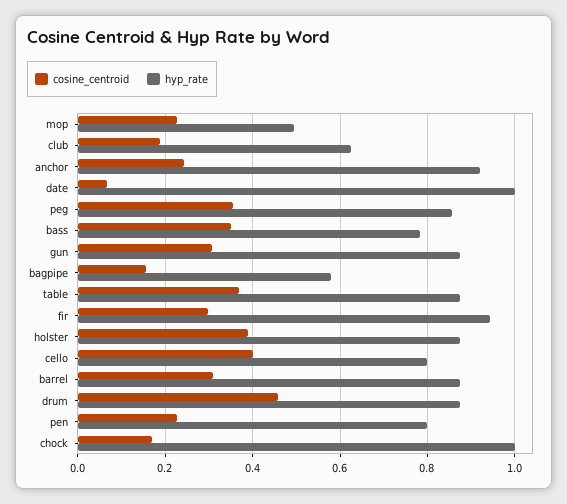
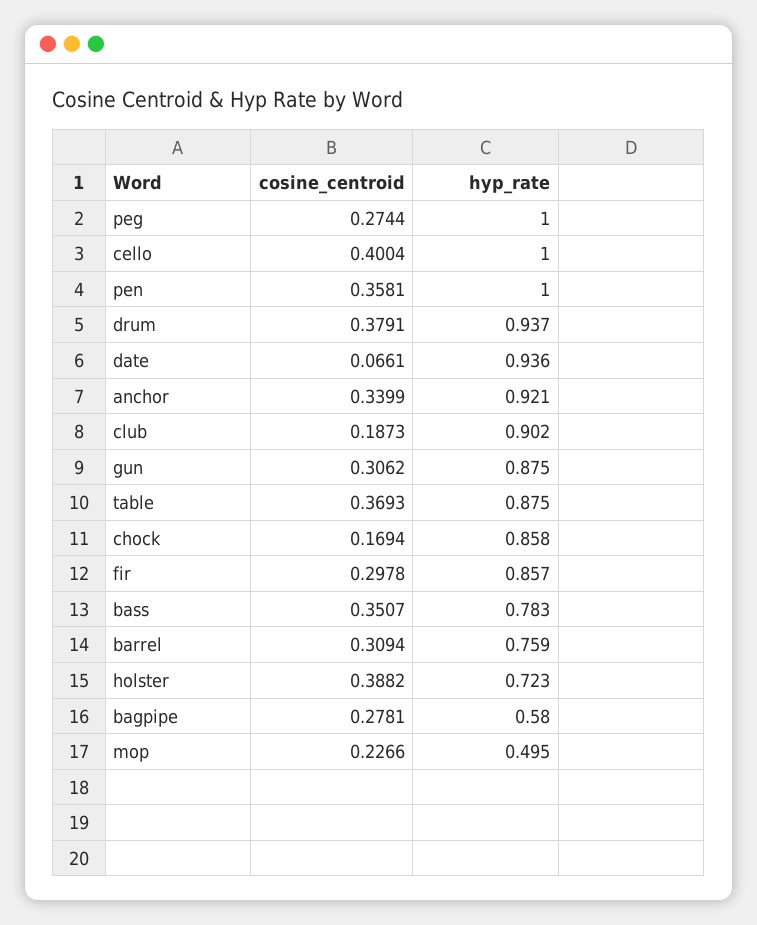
  {
    "cosine_centroid": {
      "mop": 0.2266,
      "club": 0.1873,
-     "anchor": 0.24,
+     "anchor": 0.3399,
      "date": 0.0661,
-     "peg": 0.36,
+     "peg": 0.2744,
      "bass": 0.3507,
      "gun": 0.3062,
-     "bagpipe": 0.16,
+     "bagpipe": 0.2781,
      "table": 0.3693,
      "fir": 0.2978,
      "holster": 0.3882,
      "cello": 0.4004,
      "barrel": 0.3094,
-     "drum": 0.46,
+     "drum": 0.3791,
-     "pen": 0.22,
+     "pen": 0.3581,
      "chock": 0.1694
    },
    "hyp_rate": {
      "mop": 0.495,
-     "club": 0.62,
+     "club": 0.902,
      "anchor": 0.921,
-     "date": 1,
+     "date": 0.936,
-     "peg": 0.86,
+     "peg": 1,
      "bass": 0.783,
      "gun": 0.875,
      "bagpipe": 0.58,
      "table": 0.875,
-     "fir": 0.94,
+     "fir": 0.857,
-     "holster": 0.88,
+     "holster": 0.723,
-     "cello": 0.8,
+     "cello": 1,
-     "barrel": 0.88,
+     "barrel": 0.759,
-     "drum": 0.88,
+     "drum": 0.937,
-     "pen": 0.8,
+     "pen": 1,
-     "chock": 1
+     "chock": 0.858
    }
  }

